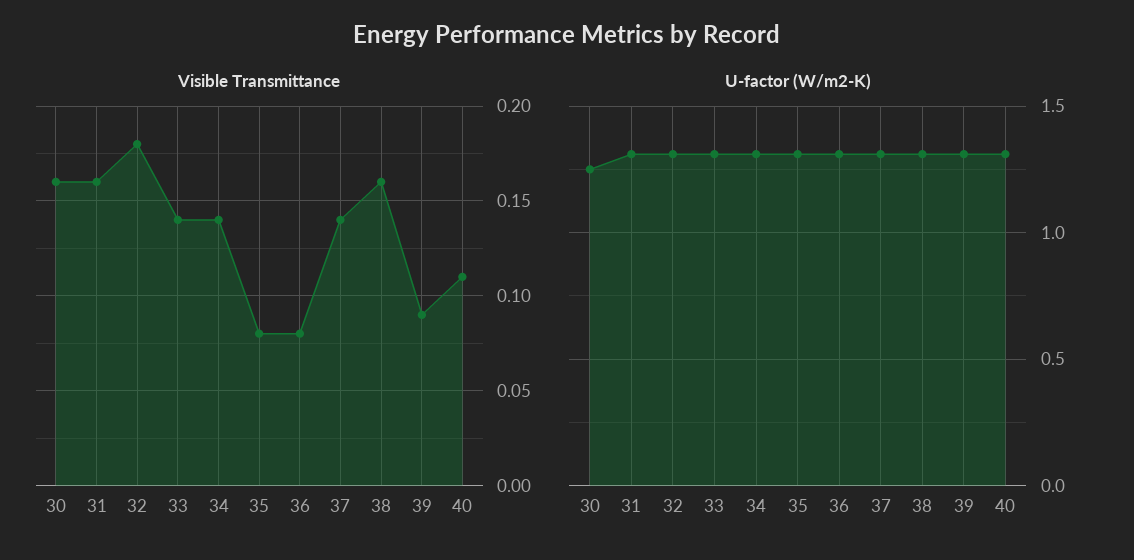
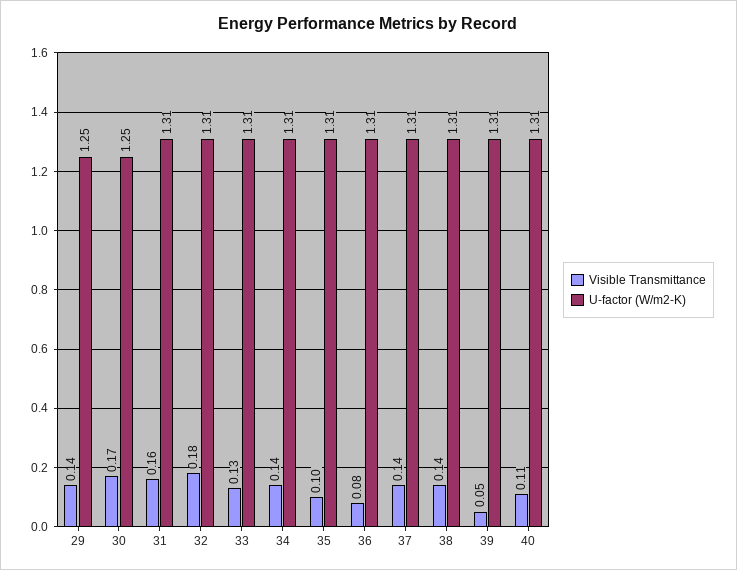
  {
    "Visible Transmittance": {
-     "30": 0.16,
+     "30": 0.17,
      "31": 0.16,
      "32": 0.18,
-     "33": 0.14,
+     "33": 0.13,
      "34": 0.14,
-     "35": 0.08,
+     "35": 0.1,
      "36": 0.08,
      "37": 0.14,
-     "38": 0.16,
+     "38": 0.14,
-     "39": 0.09,
+     "39": 0.05,
-     "40": 0.11
+     "40": 0.11,
+     "29": 0.14
    },
    "U-factor (W/m2-K)": {
      "30": 1.25,
      "31": 1.31,
      "32": 1.31,
      "33": 1.31,
      "34": 1.31,
      "35": 1.31,
      "36": 1.31,
      "37": 1.31,
      "38": 1.31,
      "39": 1.31,
-     "40": 1.31
+     "40": 1.31,
+     "29": 1.25
    }
  }

